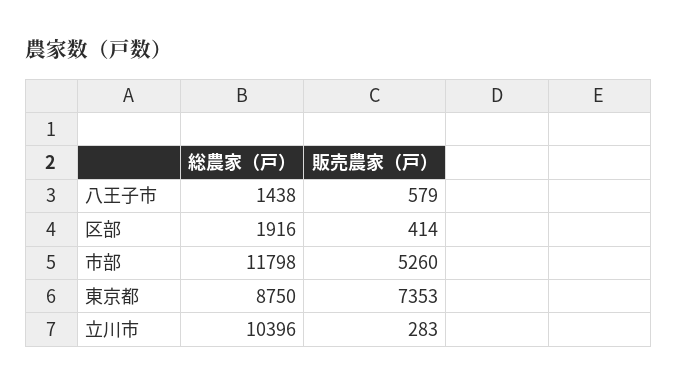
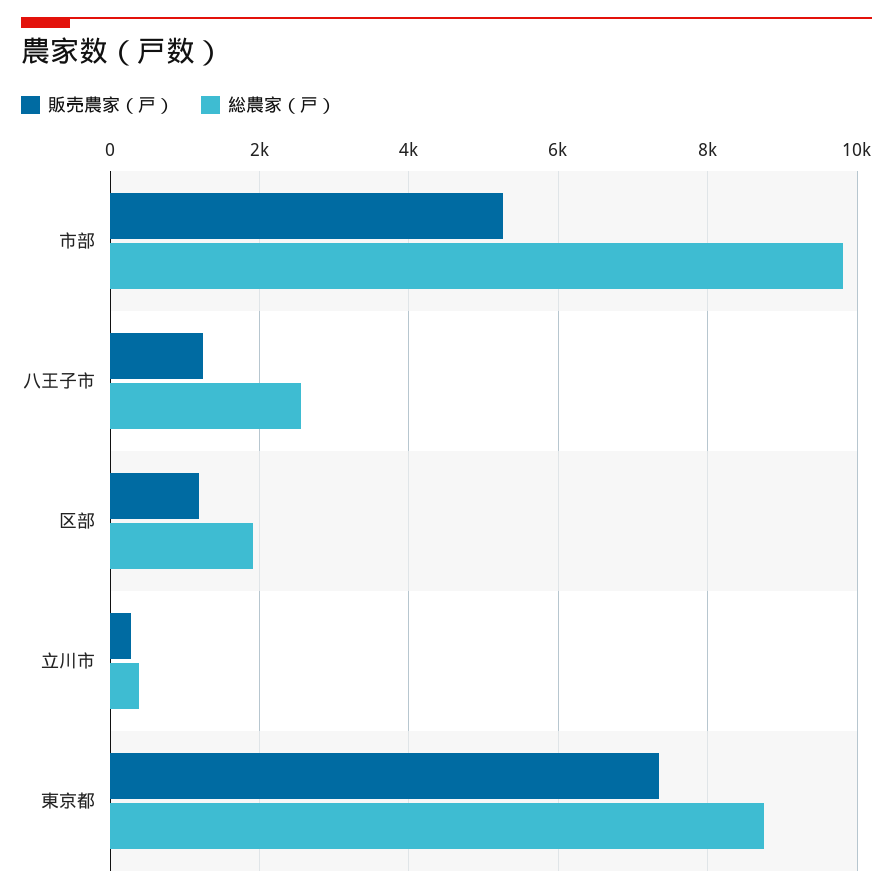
  {
    "総農家（戸）": {
-     "八王子市": 1438,
+     "八王子市": 2600,
      "区部": 1916,
-     "市部": 11798,
+     "市部": 9800,
      "東京都": 8750,
-     "立川市": 10396
+     "立川市": 400
    },
    "販売農家（戸）": {
-     "八王子市": 579,
+     "八王子市": 1200,
-     "区部": 414,
+     "区部": 1200,
      "市部": 5260,
      "東京都": 7353,
      "立川市": 283
    }
  }

